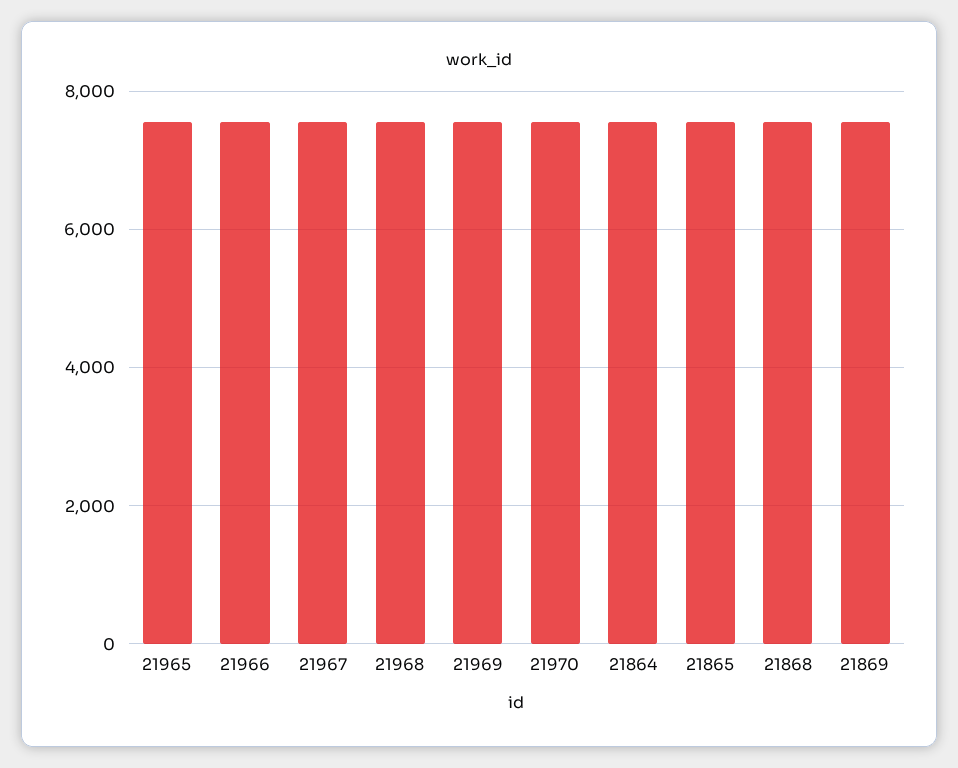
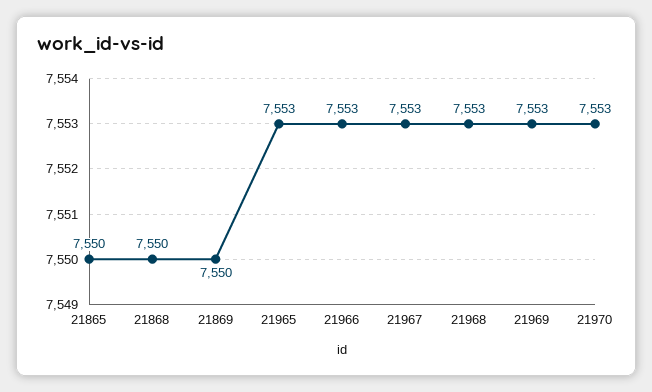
  {
    "21965": 7553,
    "21966": 7553,
    "21967": 7553,
    "21968": 7553,
    "21969": 7553,
    "21970": 7553,
-   "21864": 7600,
    "21865": 7550,
    "21868": 7550,
    "21869": 7550
  }

